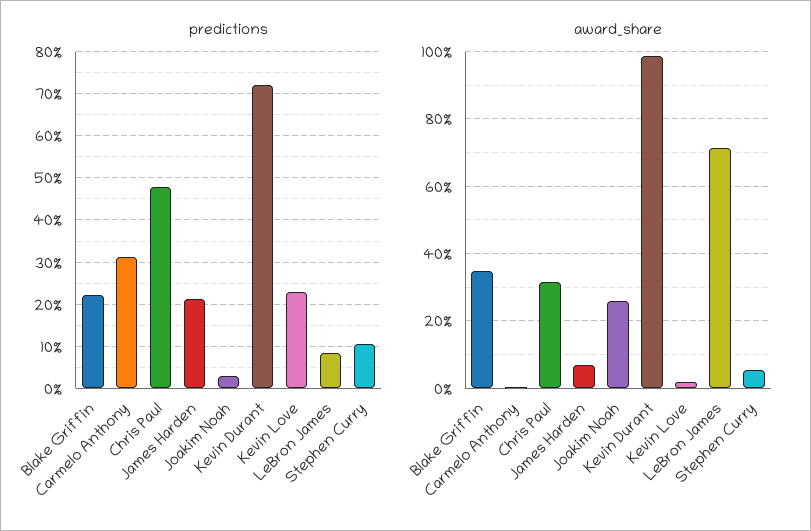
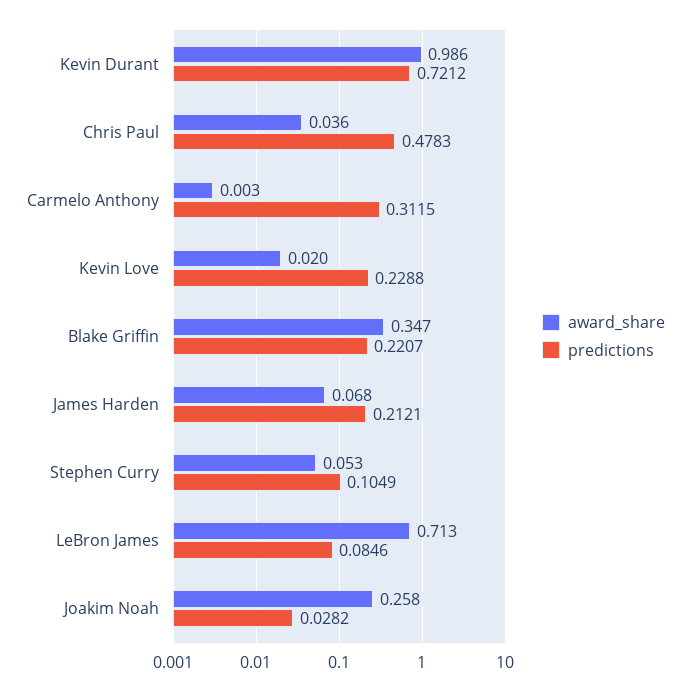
  {
    "predictions": {
      "Blake Griffin": 0.2207,
      "Carmelo Anthony": 0.3115,
      "Chris Paul": 0.4783,
      "James Harden": 0.2121,
      "Joakim Noah": 0.0282,
      "Kevin Durant": 0.7212,
      "Kevin Love": 0.2288,
      "LeBron James": 0.0846,
      "Stephen Curry": 0.1049
    },
    "award_share": {
      "Blake Griffin": 0.347,
      "Carmelo Anthony": 0.003,
-     "Chris Paul": 0.32,
+     "Chris Paul": 0.036,
      "James Harden": 0.068,
      "Joakim Noah": 0.258,
      "Kevin Durant": 0.986,
      "Kevin Love": 0.02,
      "LeBron James": 0.713,
      "Stephen Curry": 0.053
    }
  }

